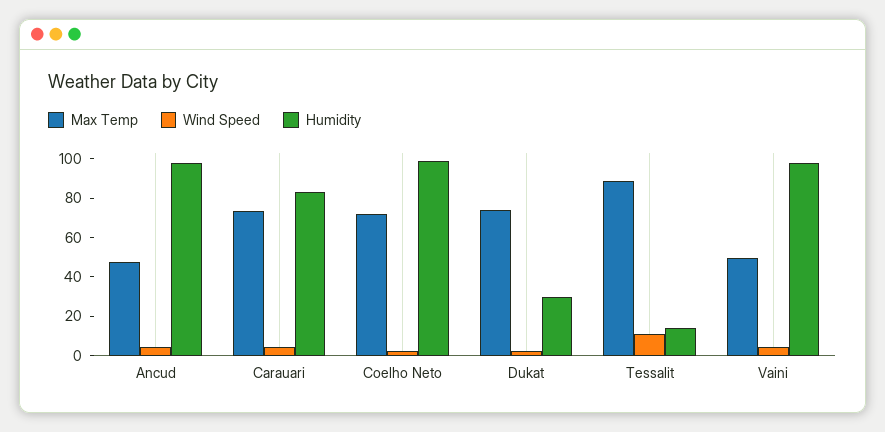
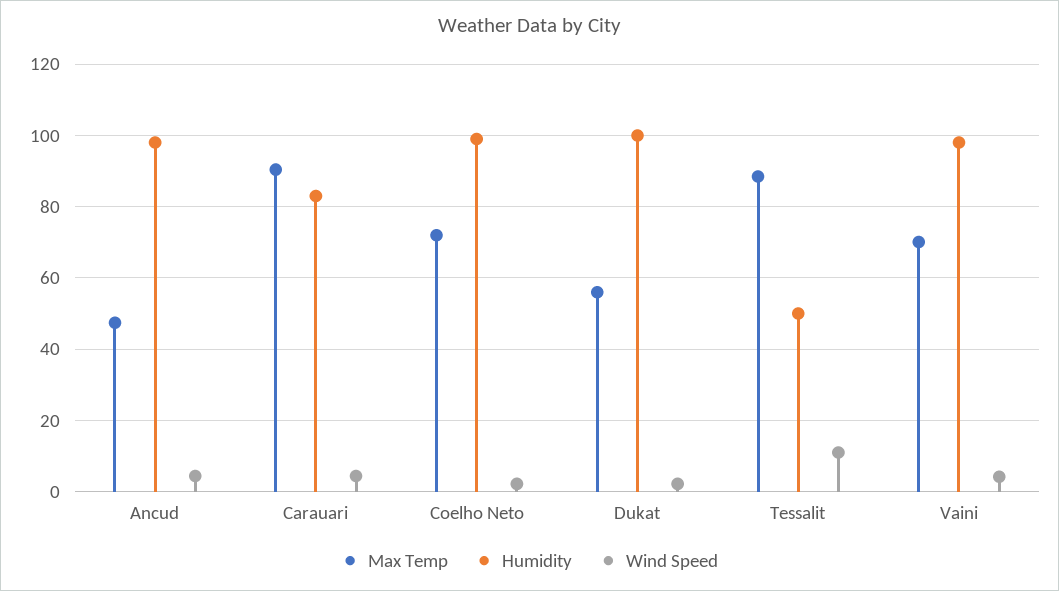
  {
    "Max Temp": {
      "Ancud": 48,
-     "Carauari": 75,
+     "Carauari": 90,
      "Coelho Neto": 72,
-     "Dukat": 75,
+     "Dukat": 56,
      "Tessalit": 88,
-     "Vaini": 50
+     "Vaini": 70
    },
    "Wind Speed": {
      "Ancud": 4,
      "Carauari": 4,
      "Coelho Neto": 2,
      "Dukat": 2,
      "Tessalit": 12,
      "Vaini": 4
    },
    "Humidity": {
      "Ancud": 98,
      "Carauari": 84,
      "Coelho Neto": 100,
-     "Dukat": 30,
+     "Dukat": 100,
-     "Tessalit": 15,
+     "Tessalit": 50,
      "Vaini": 98
    }
  }

